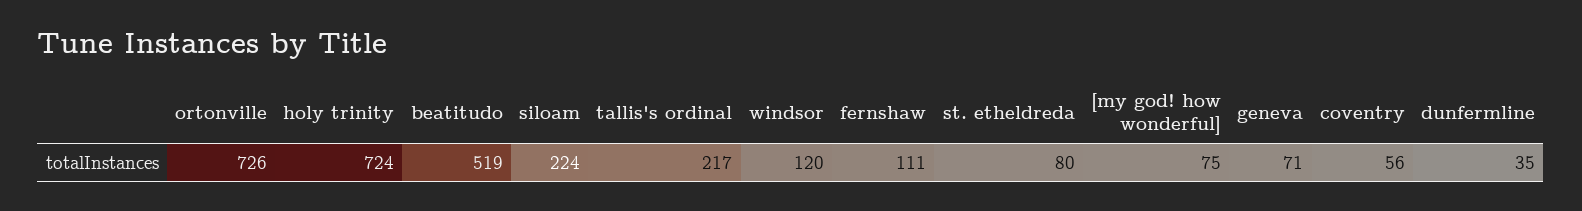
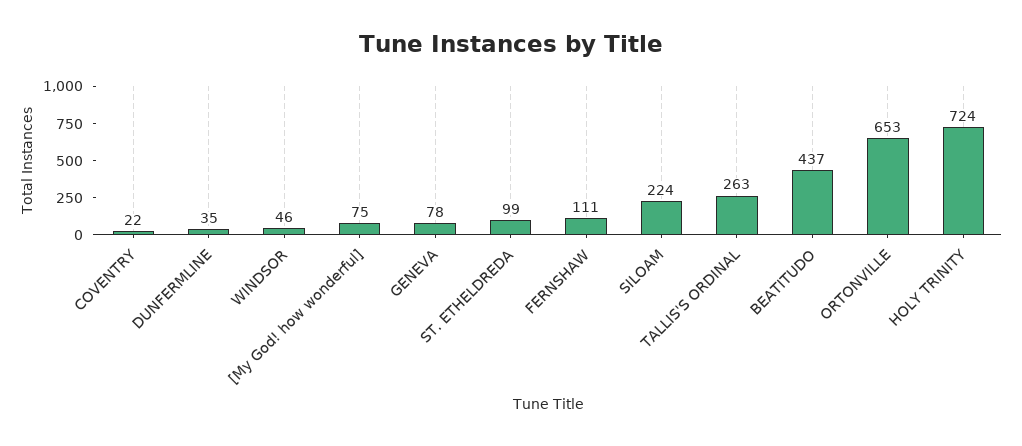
  {
-   "ortonville": 726,
+   "ortonville": 653,
    "holy trinity": 724,
-   "beatitudo": 519,
+   "beatitudo": 437,
    "siloam": 224,
-   "tallis's ordinal": 217,
+   "tallis's ordinal": 263,
-   "windsor": 120,
+   "windsor": 46,
    "fernshaw": 111,
-   "st. etheldreda": 80,
+   "st. etheldreda": 99,
    "[my god! how wonderful]": 75,
-   "geneva": 71,
+   "geneva": 78,
-   "coventry": 56,
+   "coventry": 22,
    "dunfermline": 35
  }

